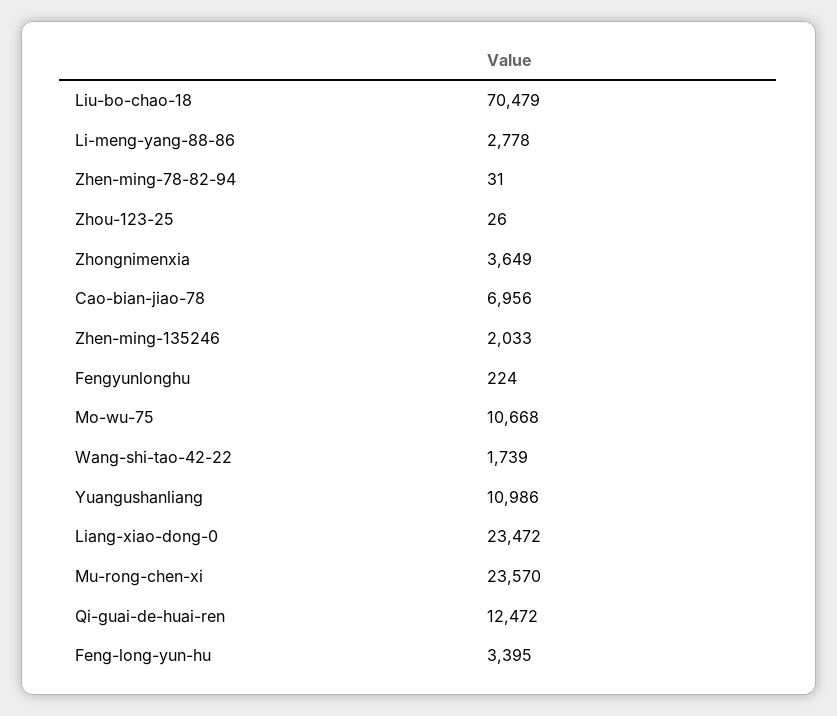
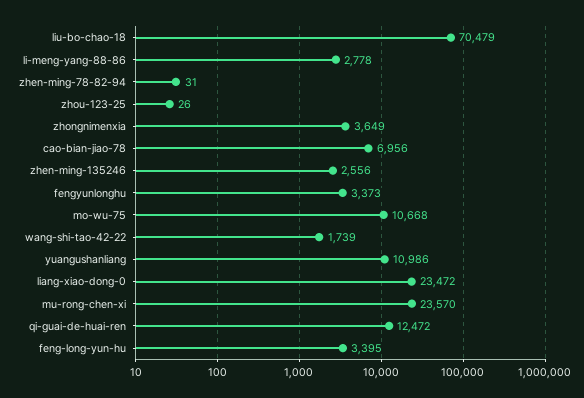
  {
    "Liu-bo-chao-18": 70479,
    "Li-meng-yang-88-86": 2778,
    "Zhen-ming-78-82-94": 31,
    "Zhou-123-25": 26,
    "Zhongnimenxia": 3649,
    "Cao-bian-jiao-78": 6956,
-   "Zhen-ming-135246": 2033,
+   "Zhen-ming-135246": 2556,
-   "Fengyunlonghu": 224,
+   "Fengyunlonghu": 3373,
    "Mo-wu-75": 10668,
    "Wang-shi-tao-42-22": 1739,
    "Yuangushanliang": 10986,
    "Liang-xiao-dong-0": 23472,
    "Mu-rong-chen-xi": 23570,
    "Qi-guai-de-huai-ren": 12472,
    "Feng-long-yun-hu": 3395
  }

